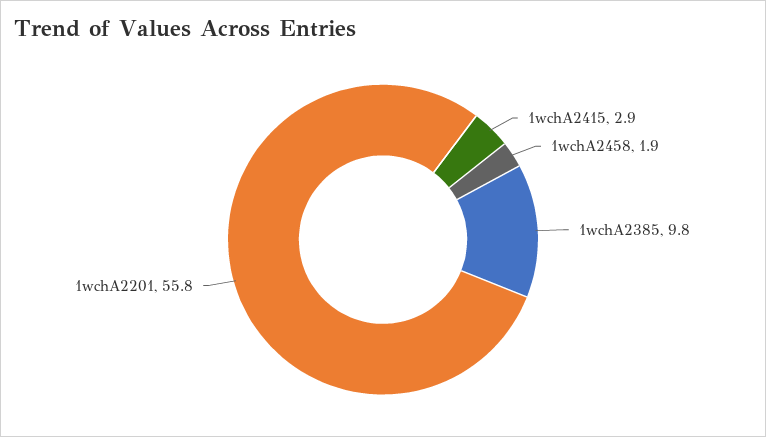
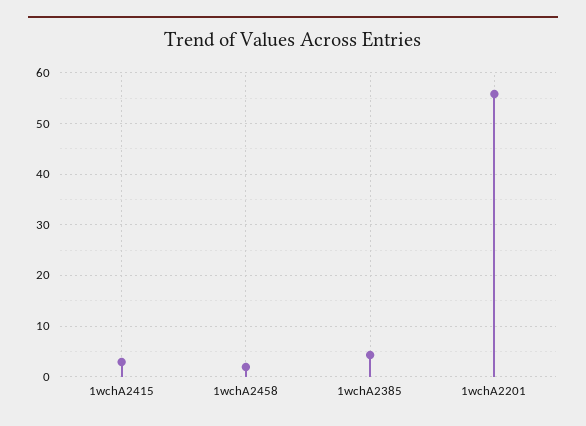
  {
    "1wchA2415": 2.9,
    "1wchA2458": 1.9,
-   "1wchA2385": 9.8,
+   "1wchA2385": 4,
    "1wchA2201": 55.8
  }

